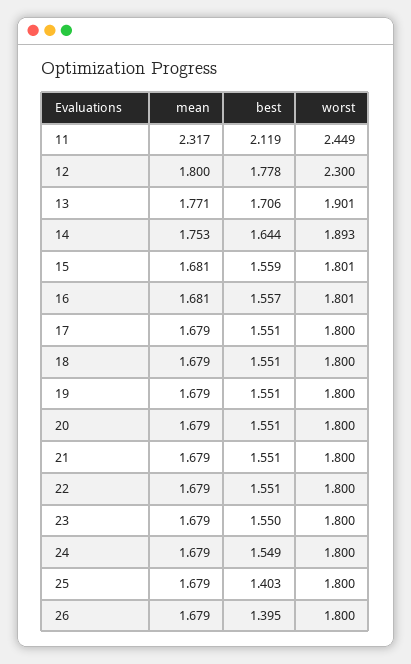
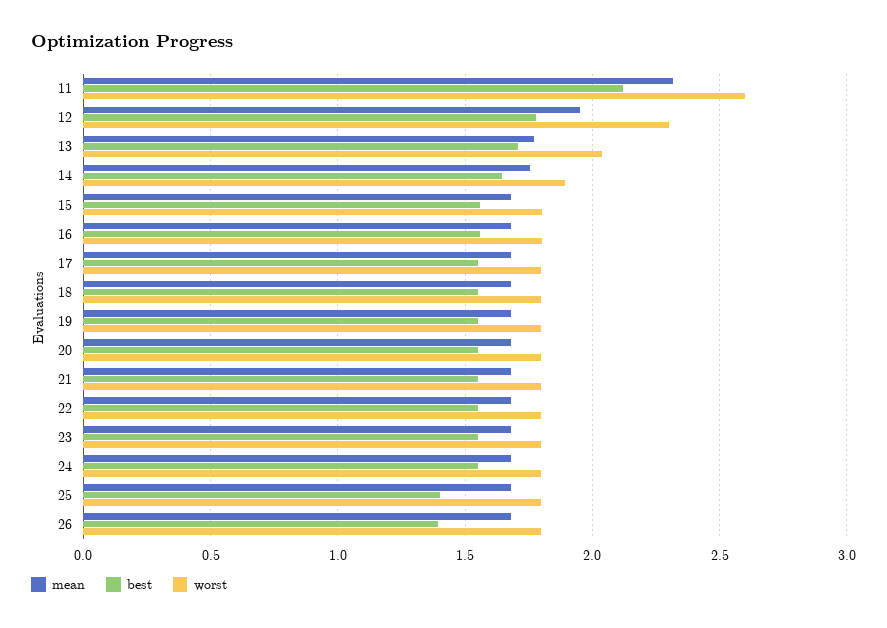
  {
    "mean": {
      "11": 2.317,
-     "12": 1.8,
+     "12": 1.95,
      "13": 1.771,
      "14": 1.753,
      "15": 1.681,
      "16": 1.681,
      "17": 1.679,
      "18": 1.679,
      "19": 1.679,
      "20": 1.679,
      "21": 1.679,
      "22": 1.679,
      "23": 1.679,
      "24": 1.679,
      "25": 1.679,
      "26": 1.679
    },
    "best": {
      "11": 2.119,
      "12": 1.778,
      "13": 1.706,
      "14": 1.644,
      "15": 1.559,
      "16": 1.557,
      "17": 1.551,
      "18": 1.551,
      "19": 1.551,
      "20": 1.551,
      "21": 1.551,
      "22": 1.551,
      "23": 1.55,
      "24": 1.549,
      "25": 1.403,
      "26": 1.395
    },
    "worst": {
-     "11": 2.449,
+     "11": 2.6,
      "12": 2.3,
-     "13": 1.901,
+     "13": 2.05,
      "14": 1.893,
      "15": 1.801,
      "16": 1.801,
      "17": 1.8,
      "18": 1.8,
      "19": 1.8,
      "20": 1.8,
      "21": 1.8,
      "22": 1.8,
      "23": 1.8,
      "24": 1.8,
      "25": 1.8,
      "26": 1.8
    }
  }

